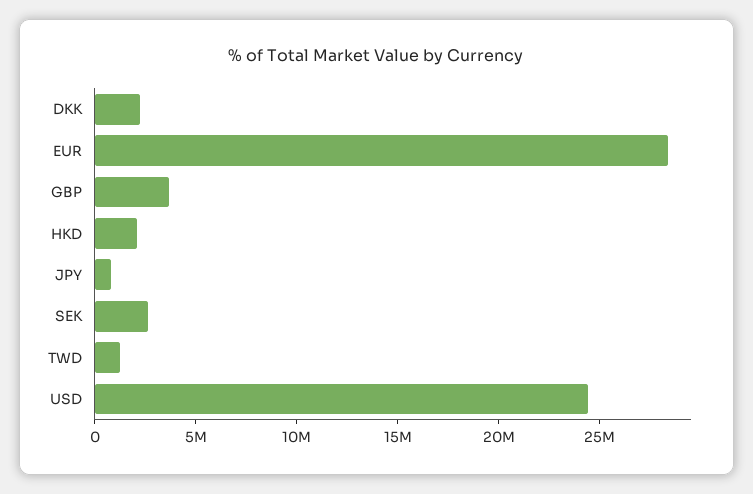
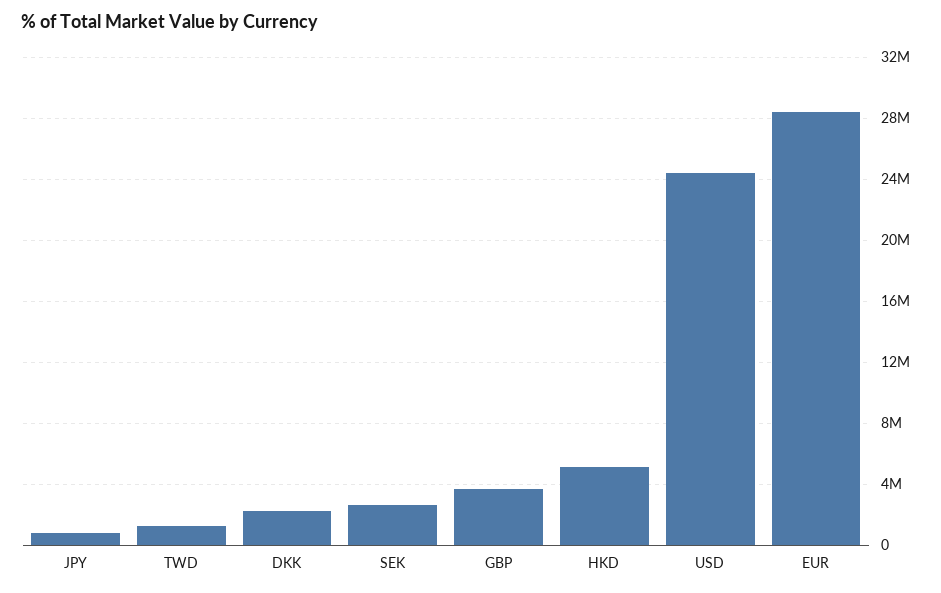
  {
    "DKK": 2000000,
    "EUR": 28500000,
    "GBP": 3500000,
-   "HKD": 2000000,
+   "HKD": 5000000,
    "JPY": 1000000,
    "SEK": 2500000,
    "TWD": 1000000,
    "USD": 24500000
  }

